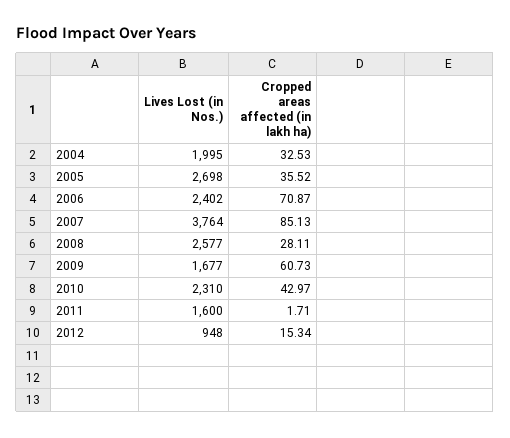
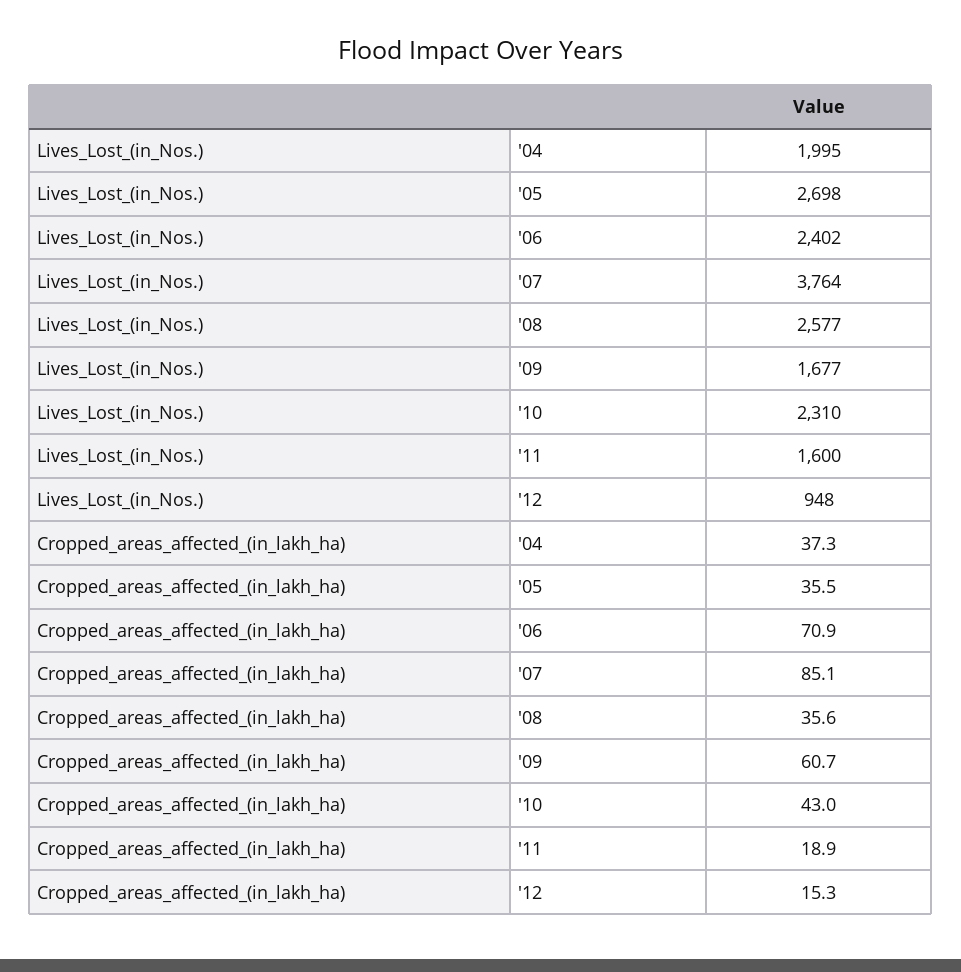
  {
    "Lives Lost (in Nos.)": {
      "2004": 1995,
      "2005": 2698,
      "2006": 2402,
      "2007": 3764,
      "2008": 2577,
      "2009": 1677,
      "2010": 2310,
      "2011": 1600,
      "2012": 948
    },
    "Cropped areas affected (in lakh ha)": {
-     "2004": 32.53,
+     "2004": 37.3,
      "2005": 35.52,
      "2006": 70.87,
      "2007": 85.13,
-     "2008": 28.11,
+     "2008": 35.6,
      "2009": 60.73,
      "2010": 42.97,
-     "2011": 1.71,
+     "2011": 18.9,
      "2012": 15.34
    }
  }

